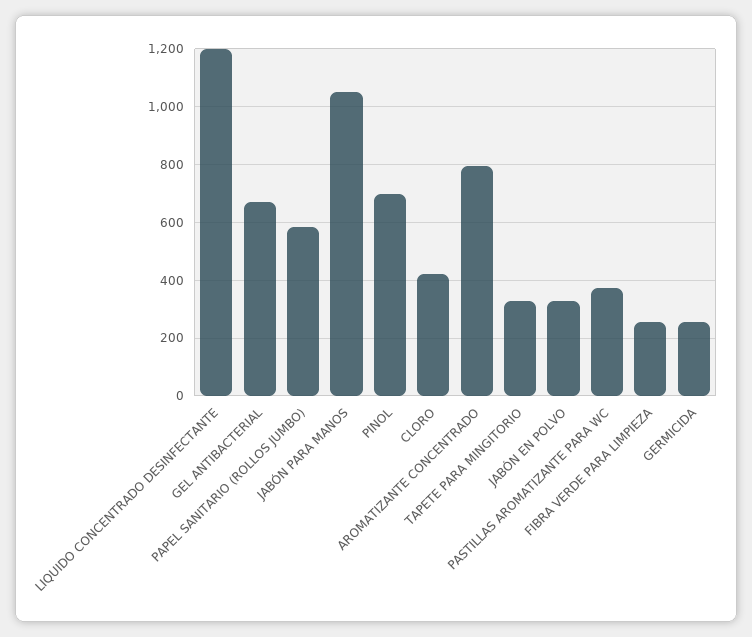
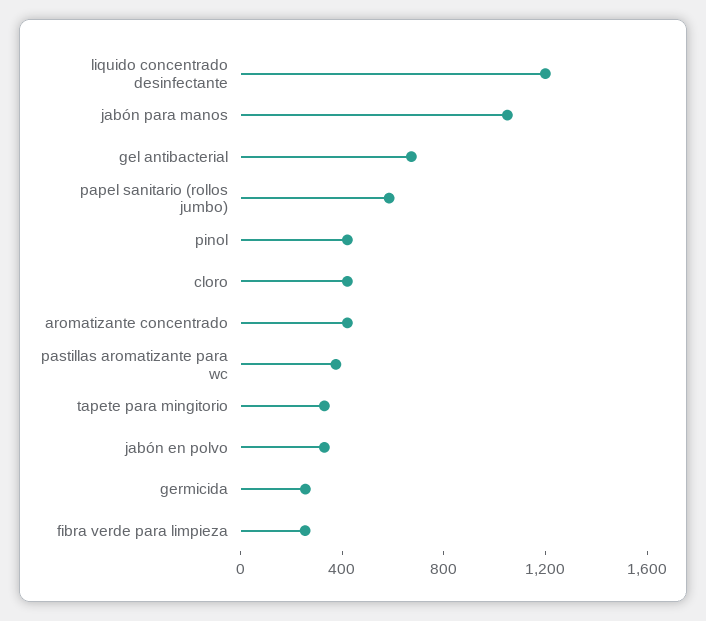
  {
    "LIQUIDO CONCENTRADO DESINFECTANTE": 1200,
    "GEL ANTIBACTERIAL": 675,
    "PAPEL SANITARIO (ROLLOS JUMBO)": 575,
    "JABÓN PARA MANOS": 1050,
-   "PINOL": 700,
+   "PINOL": 400,
    "CLORO": 425,
-   "AROMATIZANTE CONCENTRADO": 800,
+   "AROMATIZANTE CONCENTRADO": 400,
    "TAPETE PARA MINGITORIO": 325,
    "JABÓN EN POLVO": 325,
    "PASTILLAS AROMATIZANTE PARA WC": 375,
    "FIBRA VERDE PARA LIMPIEZA": 250,
    "GERMICIDA": 250
  }

